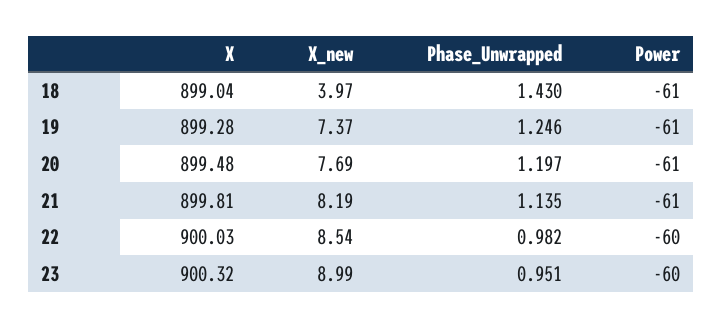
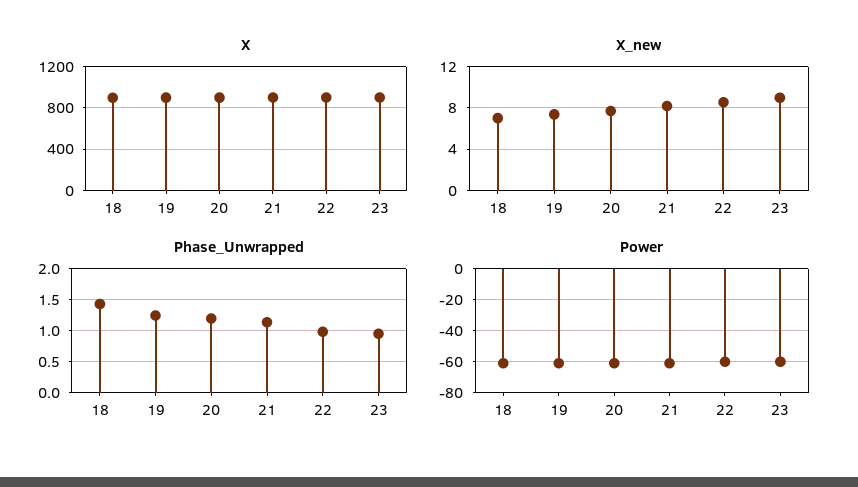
  {
    "X": {
      "18": 899.04,
      "19": 899.28,
      "20": 899.48,
      "21": 899.81,
      "22": 900.03,
      "23": 900.32
    },
    "X_new": {
-     "18": 3.97,
+     "18": 7,
      "19": 7.37,
      "20": 7.69,
      "21": 8.19,
      "22": 8.54,
      "23": 8.99
    },
    "Phase_Unwrapped": {
      "18": 1.43,
      "19": 1.246,
      "20": 1.197,
      "21": 1.135,
      "22": 0.982,
      "23": 0.951
    },
    "Power": {
      "18": -61,
      "19": -61,
      "20": -61,
      "21": -61,
      "22": -60,
      "23": -60
    }
  }

